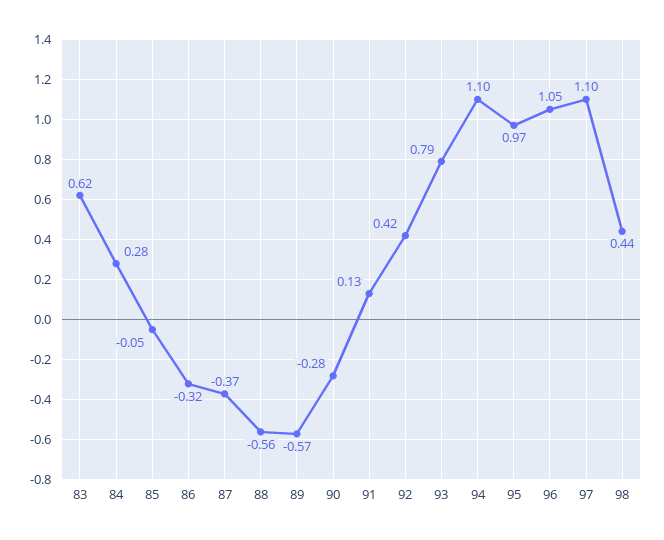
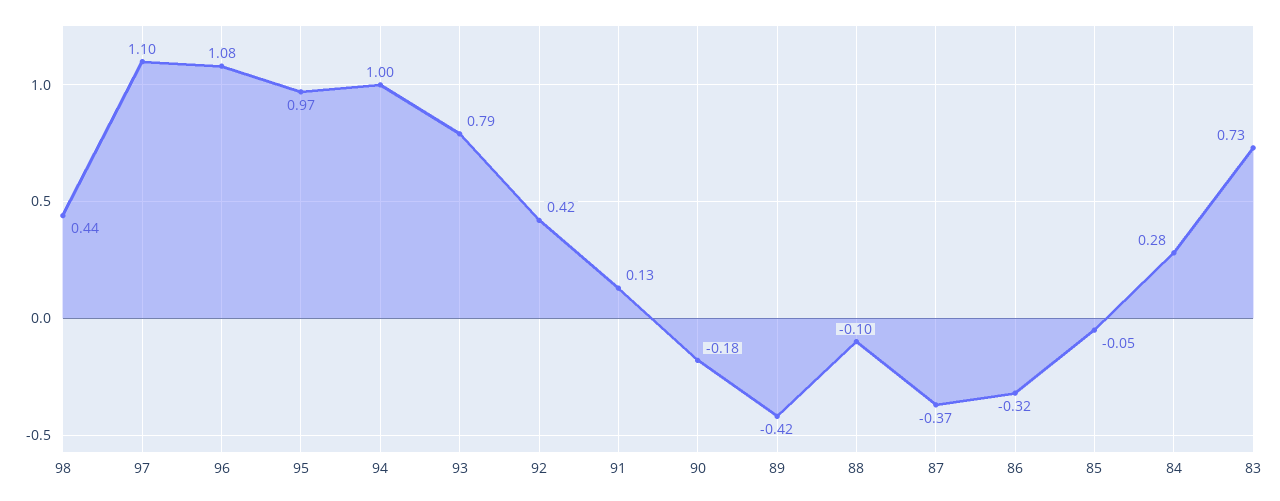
  {
-   "83": 0.62,
+   "83": 0.73,
    "84": 0.28,
    "85": -0.05,
    "86": -0.32,
    "87": -0.37,
-   "88": -0.56,
+   "88": -0.1,
-   "89": -0.57,
+   "89": -0.42,
-   "90": -0.28,
+   "90": -0.18,
    "91": 0.13,
    "92": 0.42,
    "93": 0.79,
-   "94": 1.1,
+   "94": 1,
    "95": 0.97,
-   "96": 1.05,
+   "96": 1.08,
    "97": 1.1,
    "98": 0.44
  }

